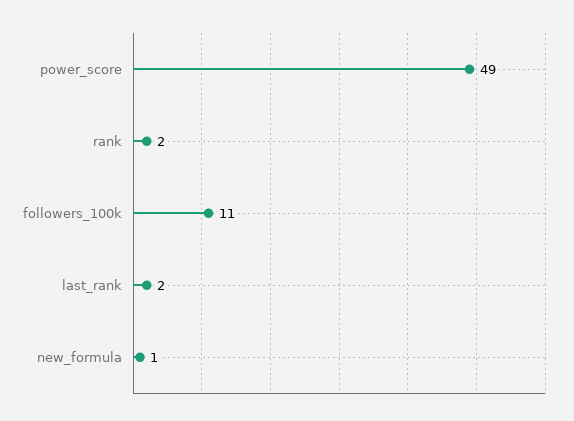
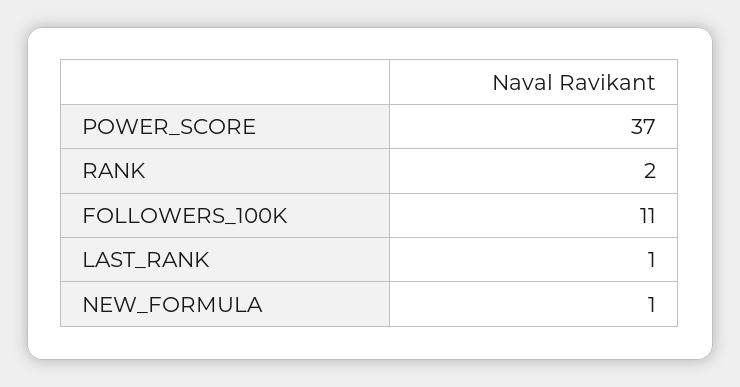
  {
-   "power_score": 49,
+   "power_score": 37,
    "rank": 2,
    "followers_100k": 11,
-   "last_rank": 2,
+   "last_rank": 1,
    "new_formula": 1
  }

